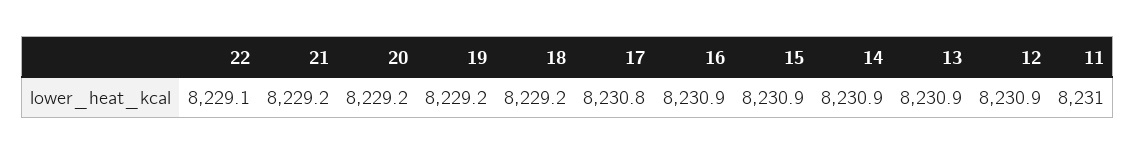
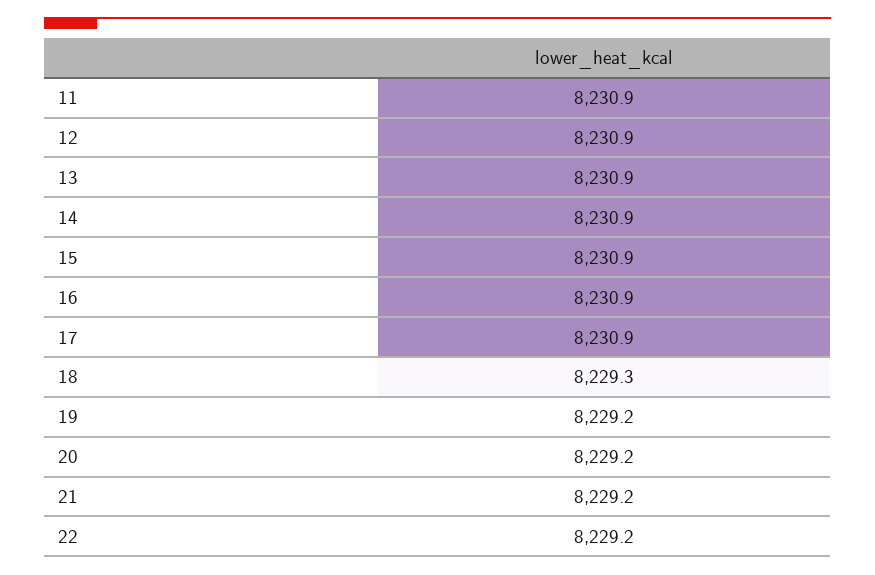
  {
-   "22": 8229.1,
+   "22": 8229.2,
    "21": 8229.2,
    "20": 8229.2,
    "19": 8229.2,
-   "18": 8229.2,
+   "18": 8229.3,
-   "17": 8230.8,
+   "17": 8230.9,
    "16": 8230.9,
    "15": 8230.9,
    "14": 8230.9,
    "13": 8230.9,
    "12": 8230.9,
-   "11": 8231
+   "11": 8230.9
  }

